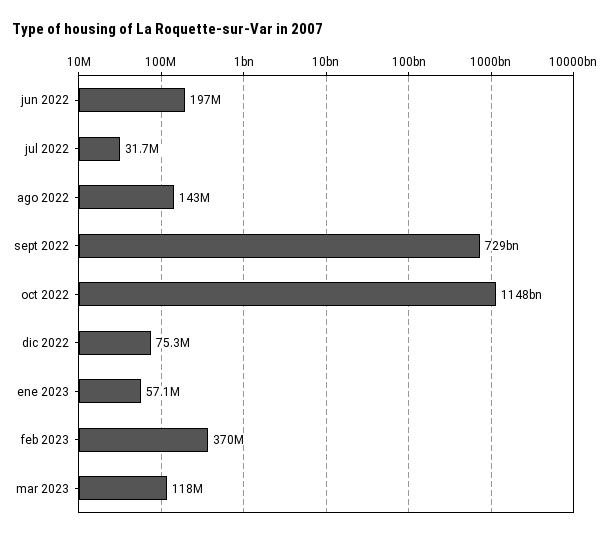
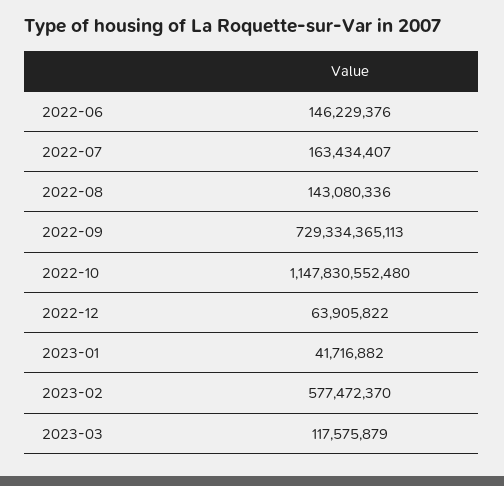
  {
-   "jun 2022": 197000000,
+   "jun 2022": 146229376,
-   "jul 2022": 31700000,
+   "jul 2022": 163434407,
    "ago 2022": 143080336,
    "sept 2022": 729334365113,
    "oct 2022": 1147830552480,
-   "dic 2022": 75300000,
+   "dic 2022": 63905822,
-   "ene 2023": 57100000,
+   "ene 2023": 41716882,
-   "feb 2023": 370000000,
+   "feb 2023": 577472370,
    "mar 2023": 117575879
  }

